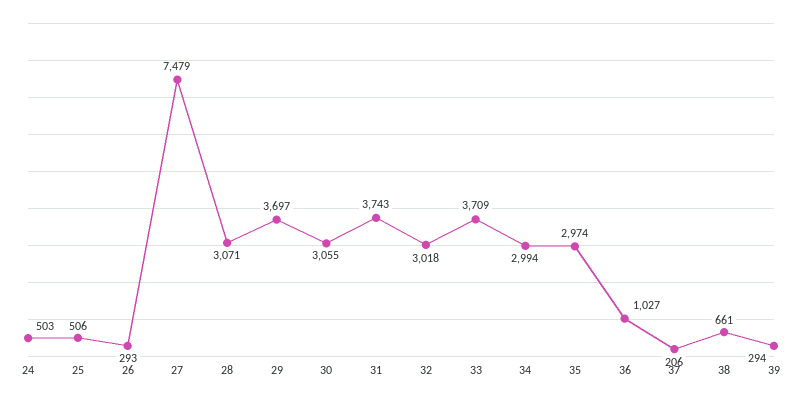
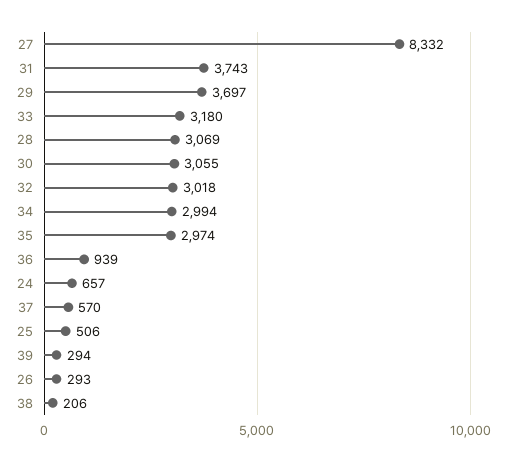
  {
-   "24": 503,
+   "24": 657,
    "25": 506,
    "26": 293,
-   "27": 7479,
+   "27": 8332,
-   "28": 3071,
+   "28": 3069,
    "29": 3697,
    "30": 3055,
    "31": 3743,
    "32": 3018,
-   "33": 3709,
+   "33": 3180,
    "34": 2994,
    "35": 2974,
-   "36": 1027,
+   "36": 939,
-   "37": 206,
+   "37": 570,
-   "38": 661,
+   "38": 206,
    "39": 294
  }

